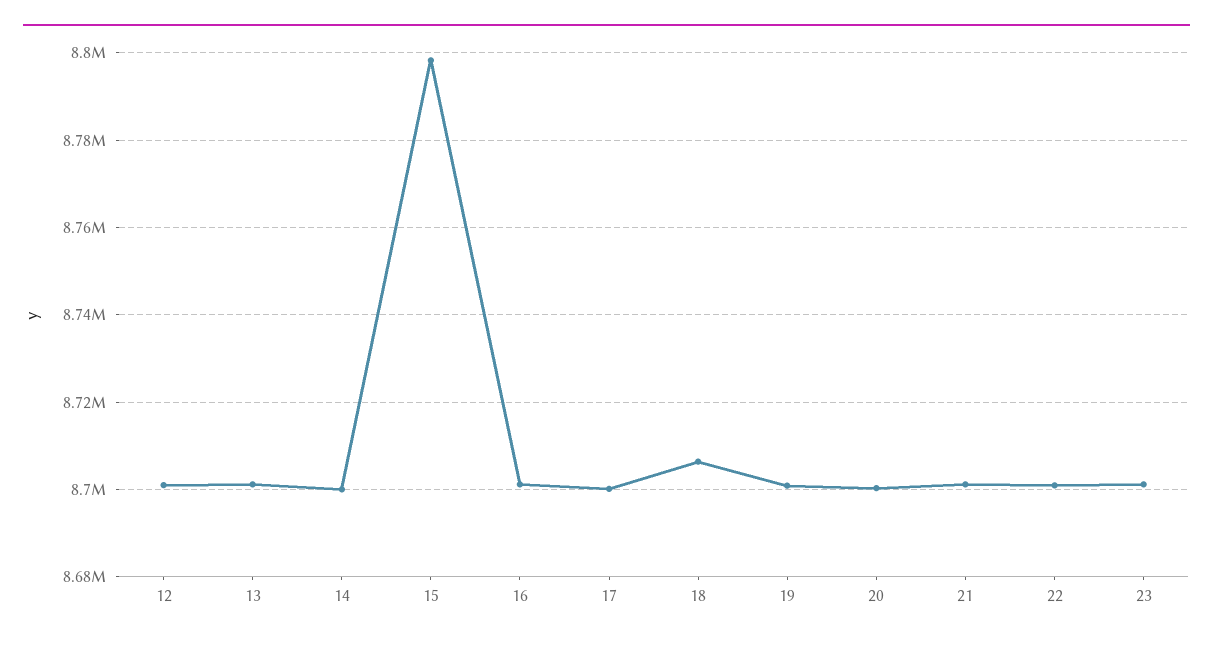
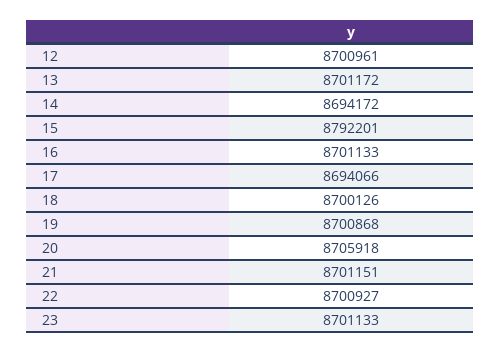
  {
    "12": 8700961,
    "13": 8701172,
-   "14": 8700000,
+   "14": 8694172,
-   "15": 8798000,
+   "15": 8792201,
    "16": 8701133,
-   "17": 8700000,
+   "17": 8694066,
-   "18": 8706000,
+   "18": 8700126,
    "19": 8700868,
-   "20": 8700000,
+   "20": 8705918,
    "21": 8701151,
    "22": 8700927,
    "23": 8701133
  }

